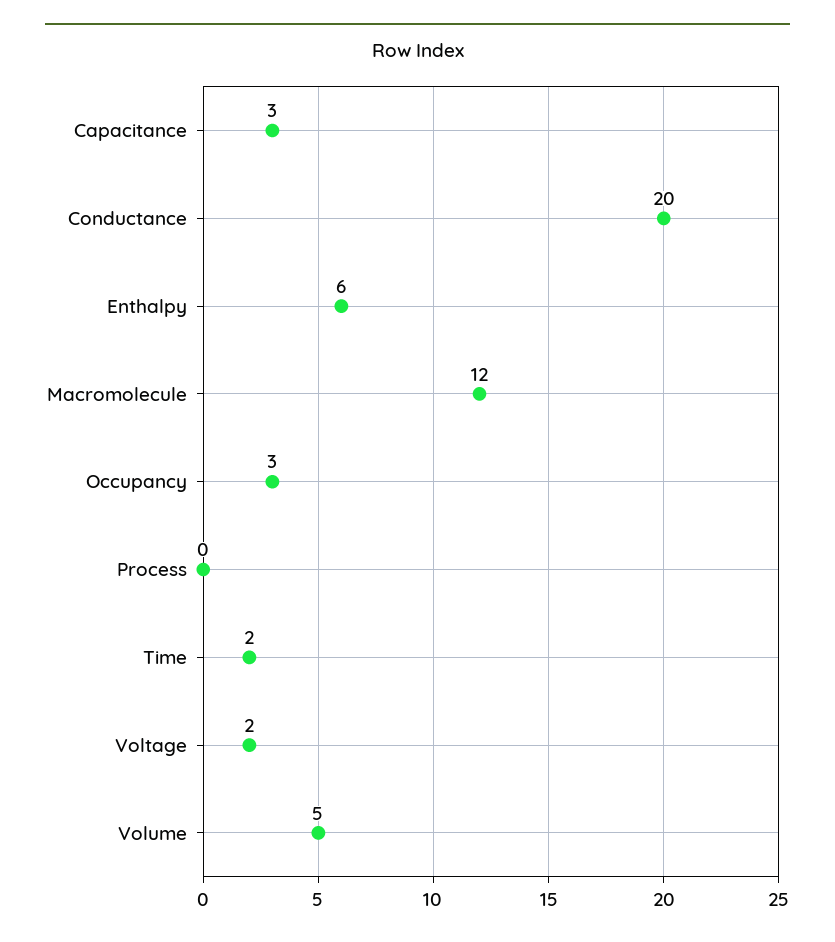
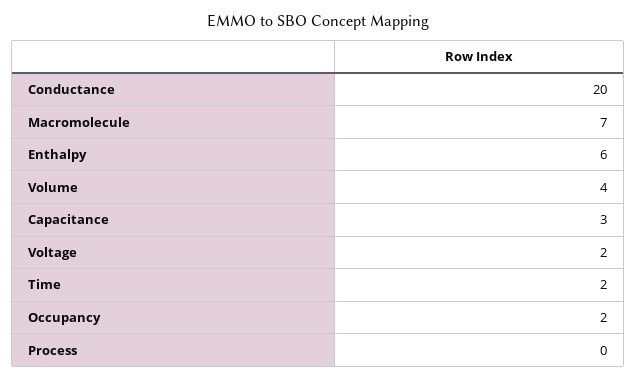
  {
    "Capacitance": 3,
    "Conductance": 20,
    "Enthalpy": 6,
-   "Macromolecule": 12,
+   "Macromolecule": 7,
-   "Occupancy": 3,
+   "Occupancy": 2,
    "Process": 0,
    "Time": 2,
    "Voltage": 2,
-   "Volume": 5
+   "Volume": 4
  }

